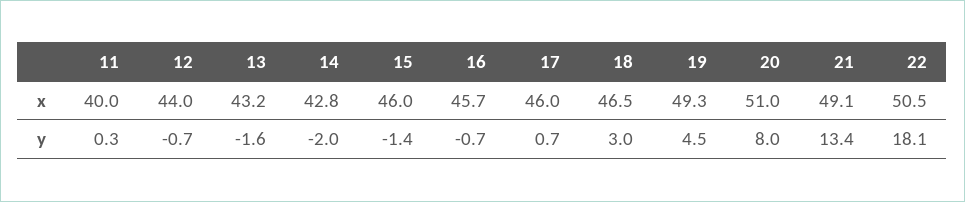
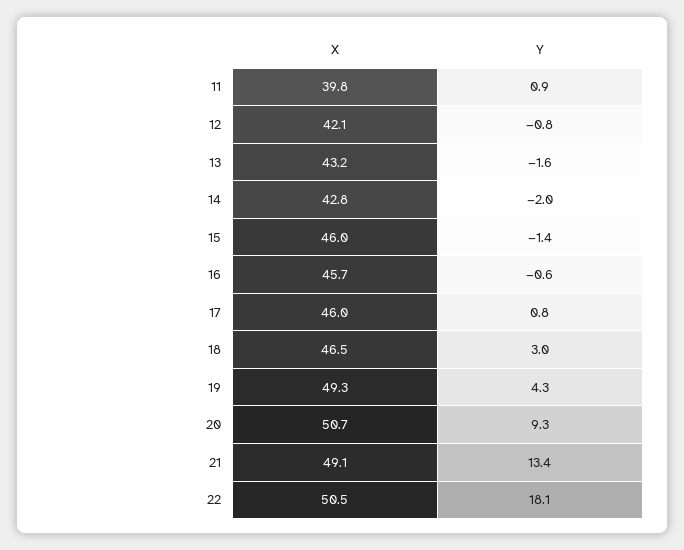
  {
    "11": {
-     "x": 40,
+     "x": 39.8,
-     "y": 0.3
+     "y": 0.9
    },
    "12": {
-     "x": 44,
+     "x": 42.1,
-     "y": -0.7
+     "y": -0.8
    },
    "13": {
      "x": 43.2,
      "y": -1.6
    },
    "14": {
      "x": 42.8,
      "y": -2
    },
    "15": {
      "x": 46,
      "y": -1.4
    },
    "16": {
      "x": 45.7,
-     "y": -0.7
+     "y": -0.6
    },
    "17": {
      "x": 46,
-     "y": 0.7
+     "y": 0.8
    },
    "18": {
      "x": 46.5,
      "y": 3
    },
    "19": {
      "x": 49.3,
-     "y": 4.5
+     "y": 4.3
    },
    "20": {
-     "x": 51,
+     "x": 50.7,
-     "y": 8
+     "y": 9.3
    },
    "21": {
      "x": 49.1,
      "y": 13.4
    },
    "22": {
      "x": 50.5,
      "y": 18.1
    }
  }

